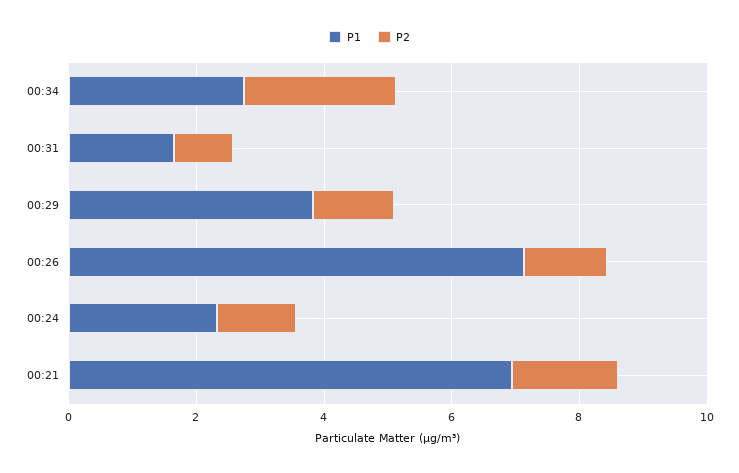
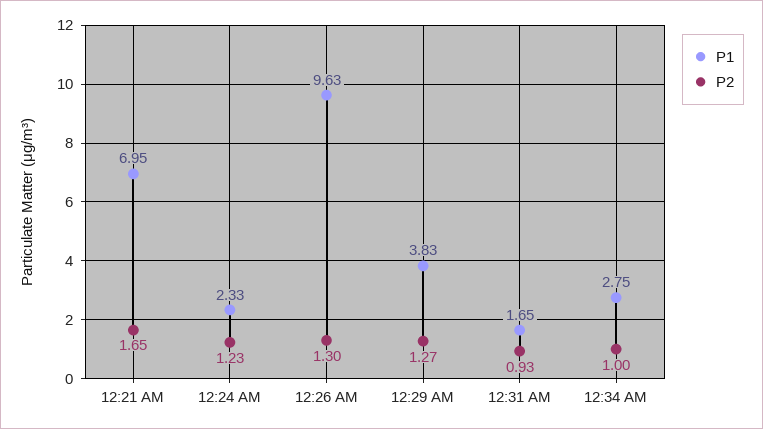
  {
    "P1": {
      "00:34": 2.75,
      "00:31": 1.65,
      "00:29": 3.83,
-     "00:26": 7,
+     "00:26": 9.63,
      "00:24": 2.33,
      "00:21": 6.95
    },
    "P2": {
-     "00:34": 2.5,
+     "00:34": 1,
      "00:31": 0.93,
      "00:29": 1.27,
      "00:26": 1.3,
      "00:24": 1.23,
      "00:21": 1.65
    }
  }

